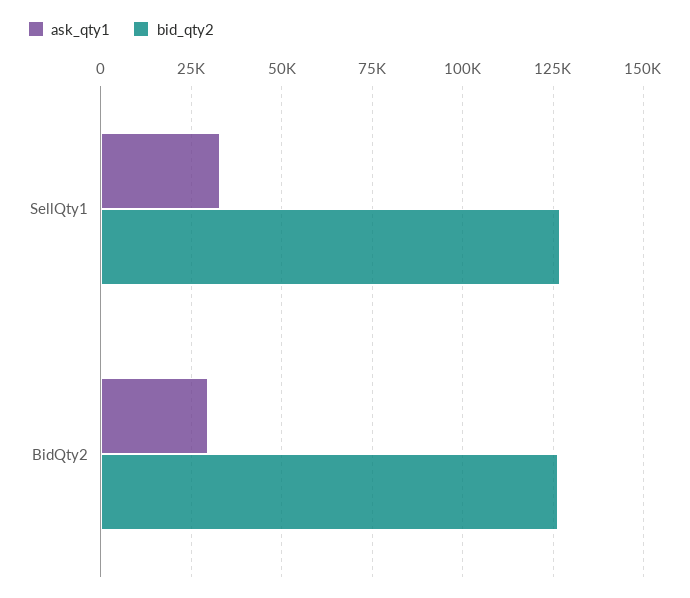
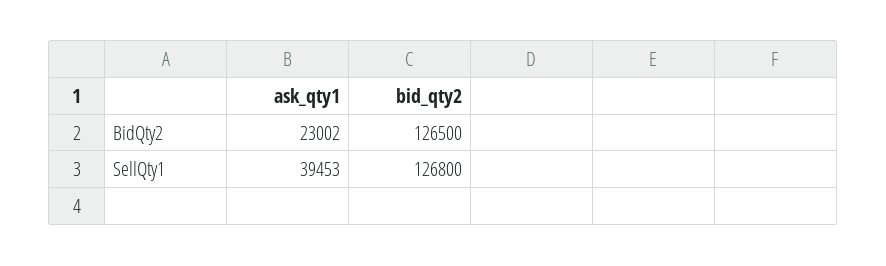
  {
    "ask_qty1": {
-     "SellQty1": 32500,
+     "SellQty1": 39453,
-     "BidQty2": 30000
+     "BidQty2": 23002
    },
    "bid_qty2": {
      "SellQty1": 126800,
      "BidQty2": 126500
    }
  }

